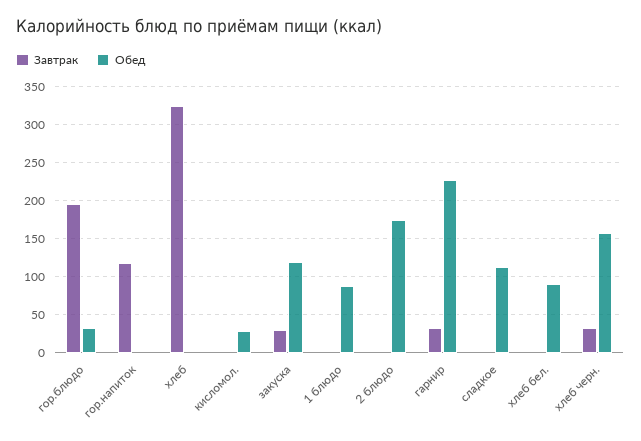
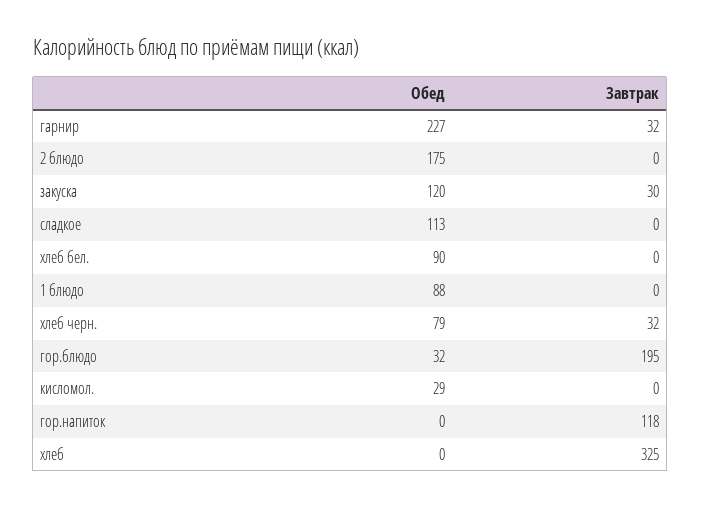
  {
    "Завтрак": {
      "гор.блюдо": 195,
      "гор.напиток": 118,
      "хлеб": 325,
      "кисломол.": 0,
      "закуска": 30,
      "1 блюдо": 0,
      "2 блюдо": 0,
      "гарнир": 32,
      "сладкое": 0,
      "хлеб бел.": 0,
      "хлеб черн.": 32
    },
    "Обед": {
      "гор.блюдо": 32,
      "гор.напиток": 0,
      "хлеб": 0,
      "кисломол.": 29,
      "закуска": 120,
      "1 блюдо": 88,
      "2 блюдо": 175,
      "гарнир": 227,
      "сладкое": 113,
      "хлеб бел.": 90,
-     "хлеб черн.": 160
+     "хлеб черн.": 79
    }
  }

